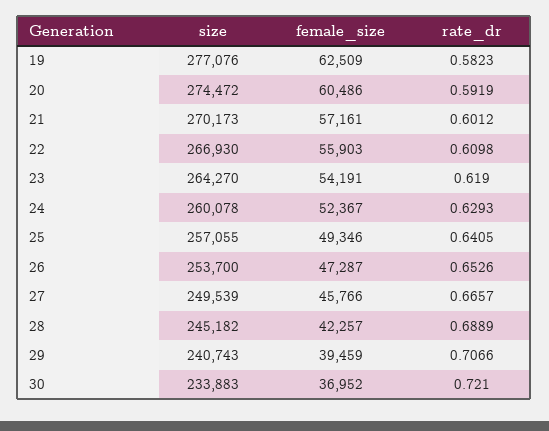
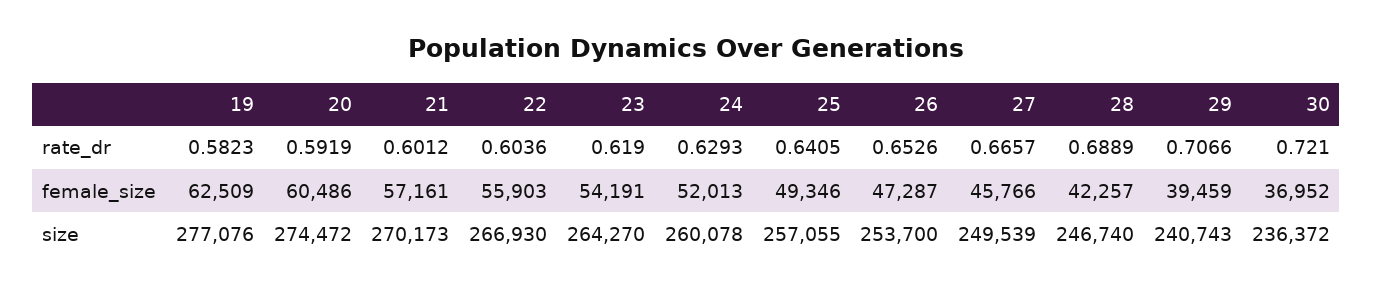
  {
    "size": {
      "19": 277076,
      "20": 274472,
      "21": 270173,
      "22": 266930,
      "23": 264270,
      "24": 260078,
      "25": 257055,
      "26": 253700,
      "27": 249539,
-     "28": 245182,
+     "28": 246740,
      "29": 240743,
-     "30": 233883
+     "30": 236372
    },
    "female_size": {
      "19": 62509,
      "20": 60486,
      "21": 57161,
      "22": 55903,
      "23": 54191,
-     "24": 52367,
+     "24": 52013,
      "25": 49346,
      "26": 47287,
      "27": 45766,
      "28": 42257,
      "29": 39459,
      "30": 36952
    },
    "rate_dr": {
      "19": 0.5823,
      "20": 0.5919,
      "21": 0.6012,
-     "22": 0.6098,
+     "22": 0.6036,
      "23": 0.619,
      "24": 0.6293,
      "25": 0.6405,
      "26": 0.6526,
      "27": 0.6657,
      "28": 0.6889,
      "29": 0.7066,
      "30": 0.721
    }
  }

